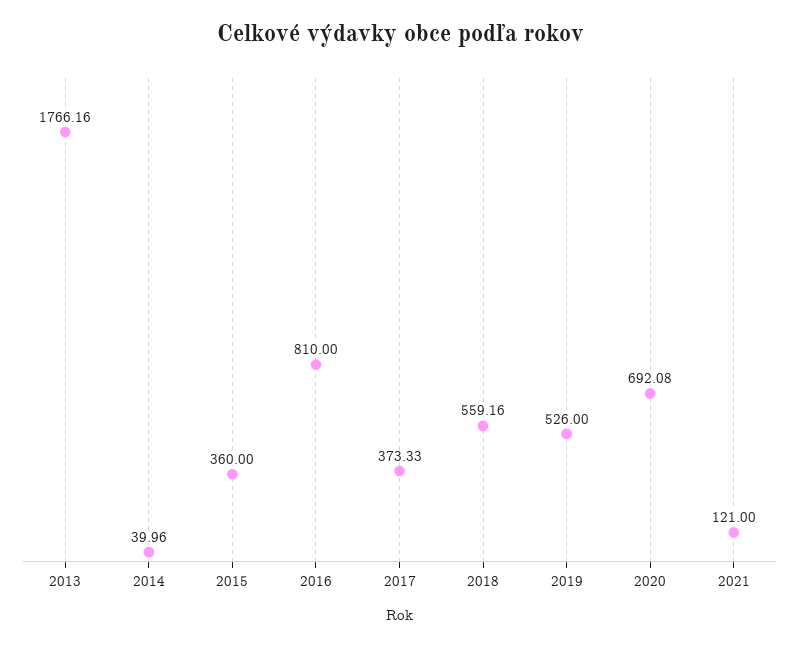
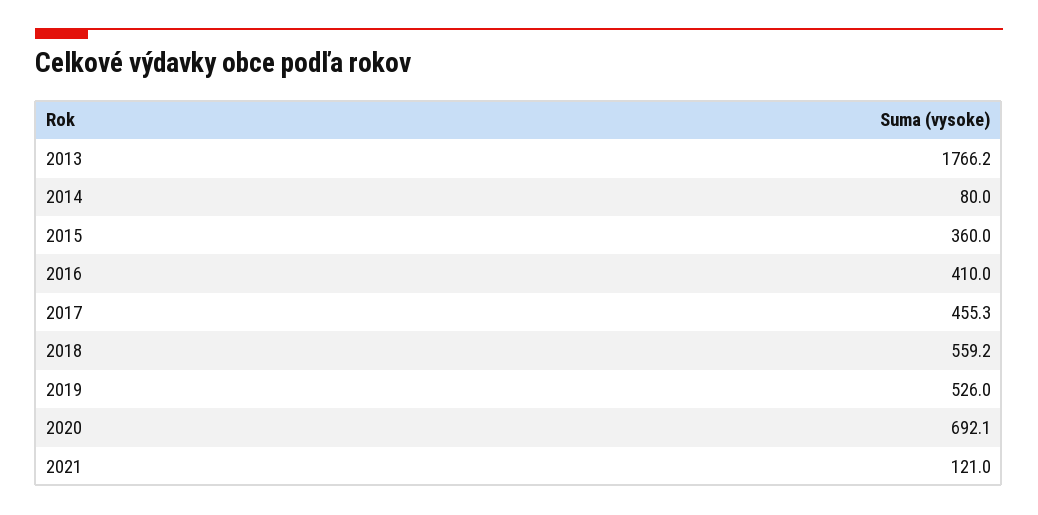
  {
    "2013": 1766.16,
-   "2014": 39.96,
+   "2014": 80,
    "2015": 360,
-   "2016": 810,
+   "2016": 410,
-   "2017": 373.33,
+   "2017": 455.3,
    "2018": 559.16,
    "2019": 526,
    "2020": 692.08,
    "2021": 121
  }

